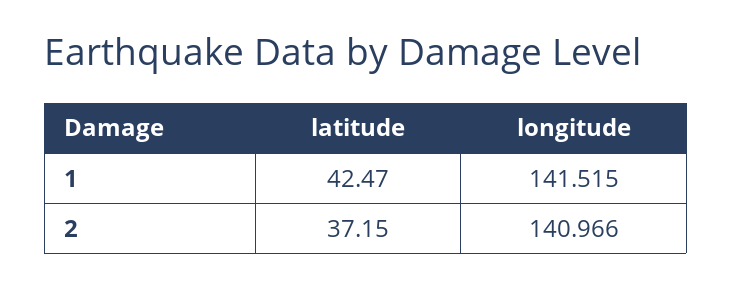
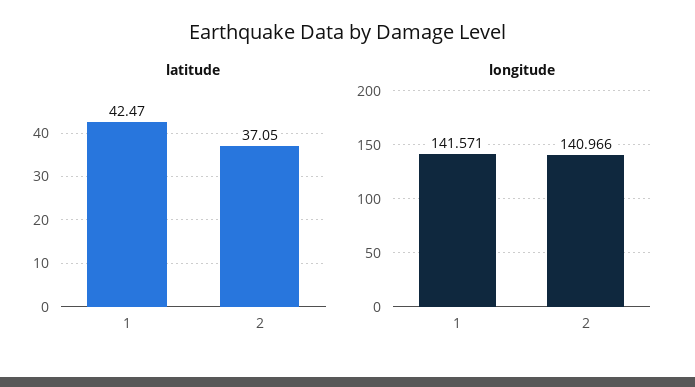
  {
    "latitude": {
      "1": 42.47,
-     "2": 37.15
+     "2": 37.05
    },
    "longitude": {
-     "1": 141.515,
+     "1": 141.571,
      "2": 140.966
    }
  }

